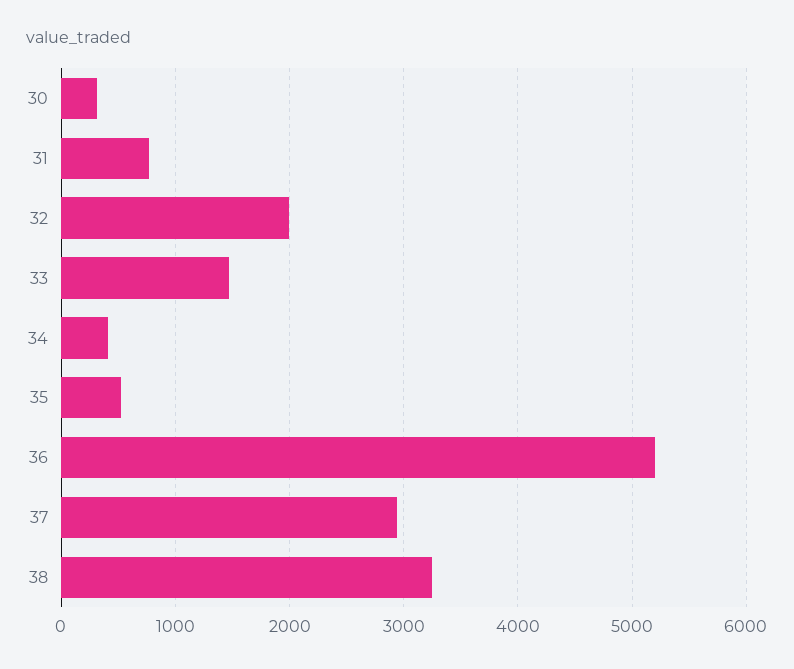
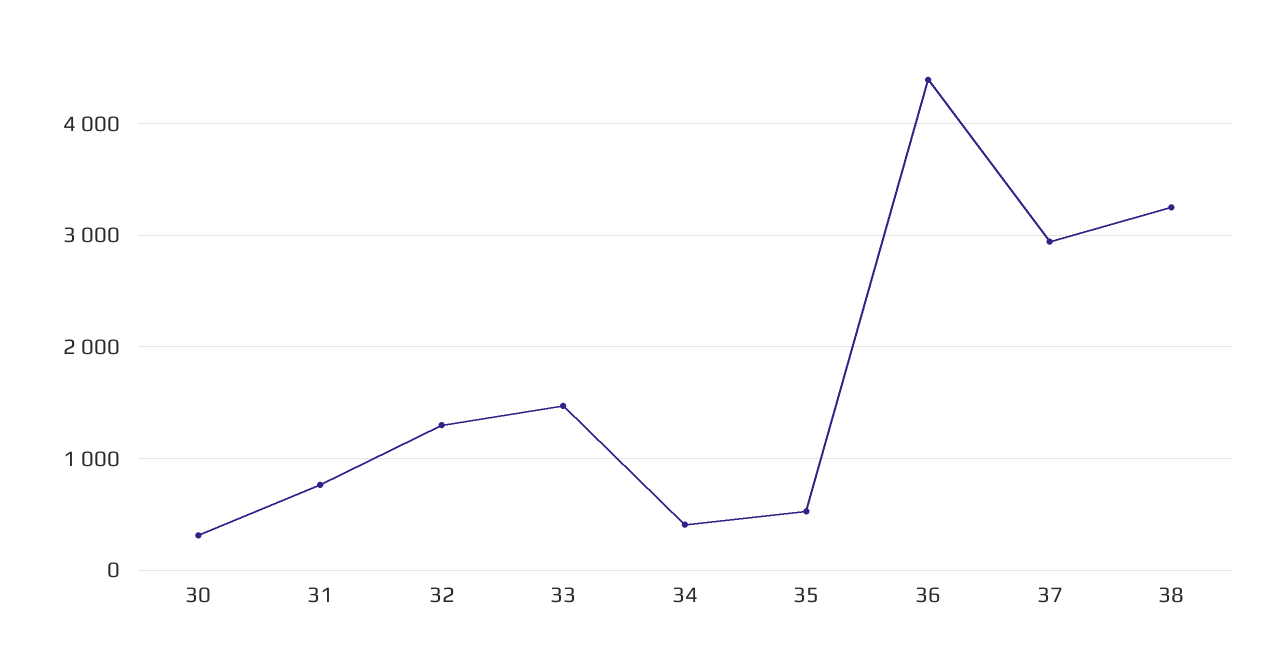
  {
    "30": 300,
    "31": 800,
-   "32": 2000,
+   "32": 1300,
    "33": 1500,
    "34": 400,
    "35": 500,
-   "36": 5200,
+   "36": 4400,
    "37": 2900,
    "38": 3300
  }

